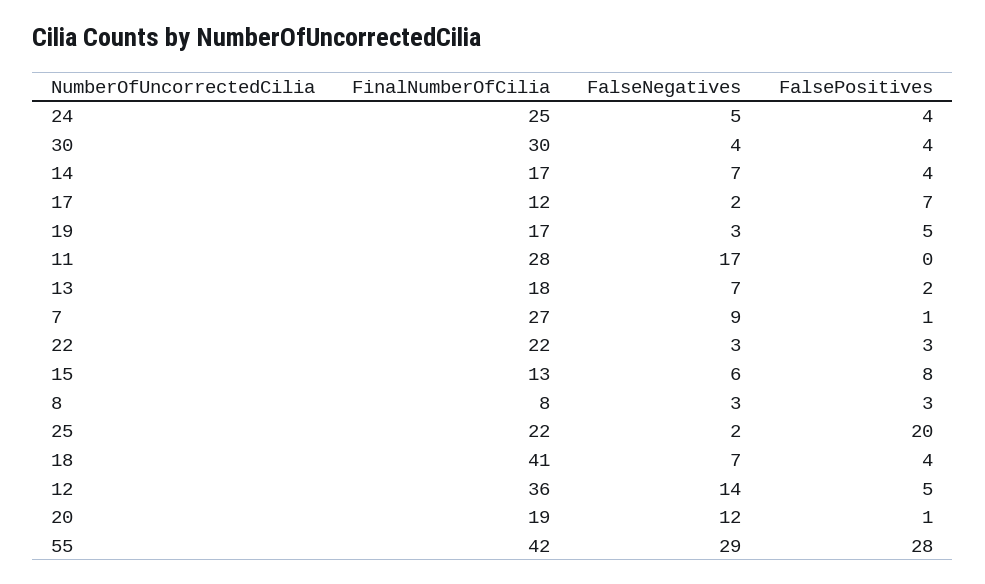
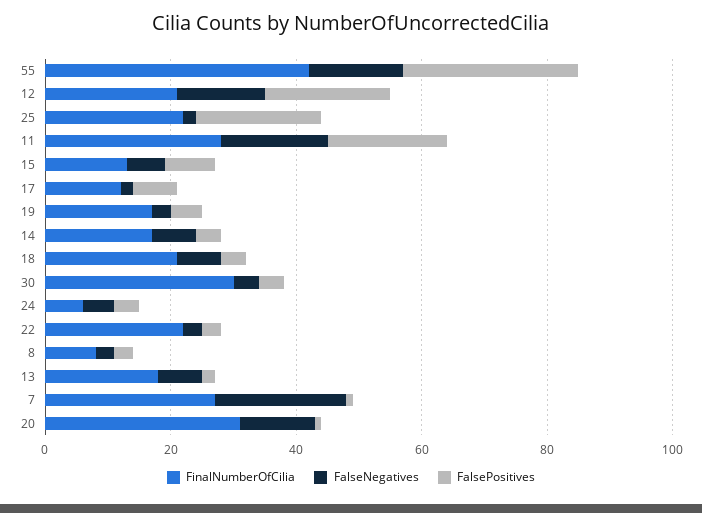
  {
    "FinalNumberOfCilia": {
-     "24": 25,
+     "24": 5,
      "30": 30,
      "14": 17,
      "17": 12,
      "19": 17,
      "11": 28,
      "13": 18,
      "7": 27,
      "22": 22,
      "15": 13,
      "8": 8,
      "25": 22,
-     "18": 41,
+     "18": 20,
-     "12": 36,
+     "12": 20,
-     "20": 19,
+     "20": 30,
      "55": 42
    },
    "FalseNegatives": {
      "24": 5,
      "30": 4,
      "14": 7,
      "17": 2,
      "19": 3,
      "11": 17,
      "13": 7,
-     "7": 9,
+     "7": 20,
      "22": 3,
      "15": 6,
      "8": 3,
      "25": 2,
      "18": 7,
      "12": 14,
      "20": 12,
-     "55": 29
+     "55": 15
    },
    "FalsePositives": {
      "24": 4,
      "30": 4,
      "14": 4,
      "17": 7,
      "19": 5,
-     "11": 0,
+     "11": 20,
      "13": 2,
      "7": 1,
      "22": 3,
      "15": 8,
      "8": 3,
      "25": 20,
      "18": 4,
-     "12": 5,
+     "12": 20,
      "20": 1,
      "55": 28
    }
  }

